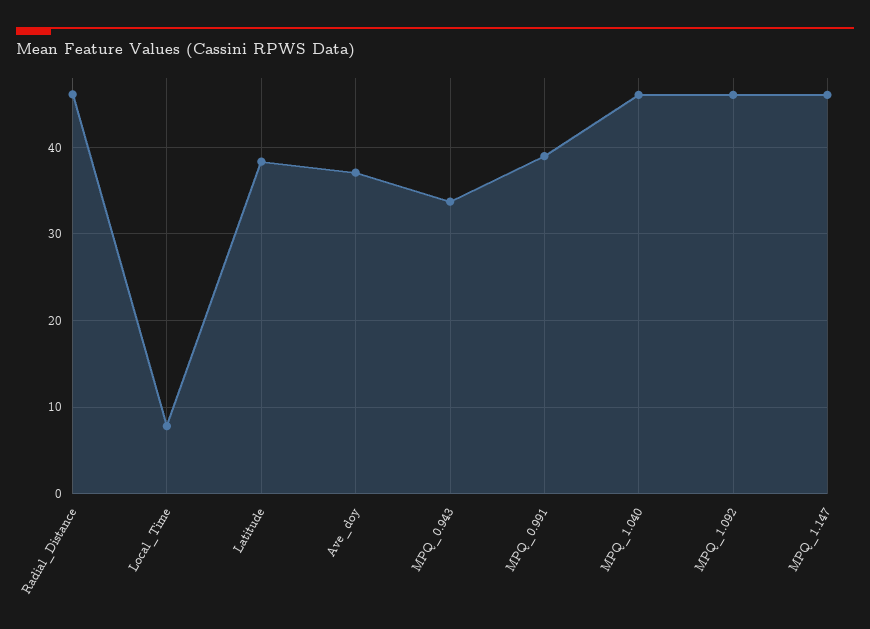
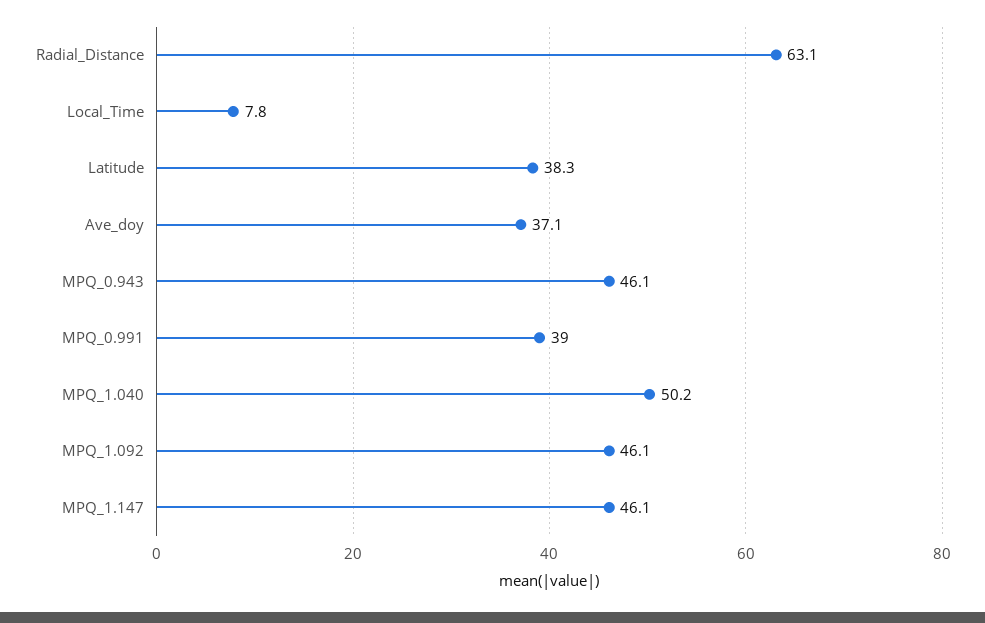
  {
-   "Radial_Distance": 46,
+   "Radial_Distance": 63.1,
    "Local_Time": 7.8,
    "Latitude": 38.3,
    "Ave_doy": 37.1,
-   "MPQ_0.943": 34,
+   "MPQ_0.943": 46.1,
    "MPQ_0.991": 39,
-   "MPQ_1.040": 46,
+   "MPQ_1.040": 50.2,
    "MPQ_1.092": 46.1,
    "MPQ_1.147": 46.1
  }

